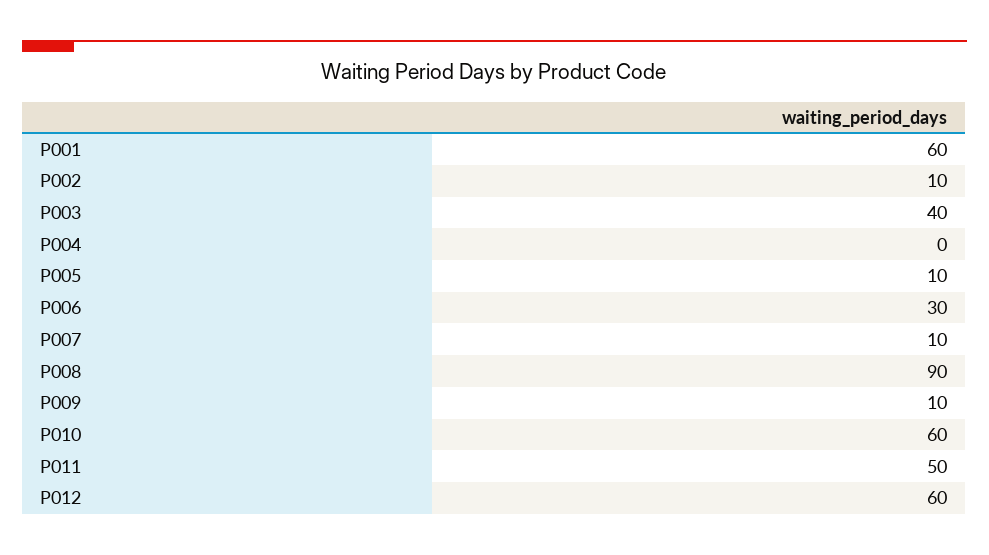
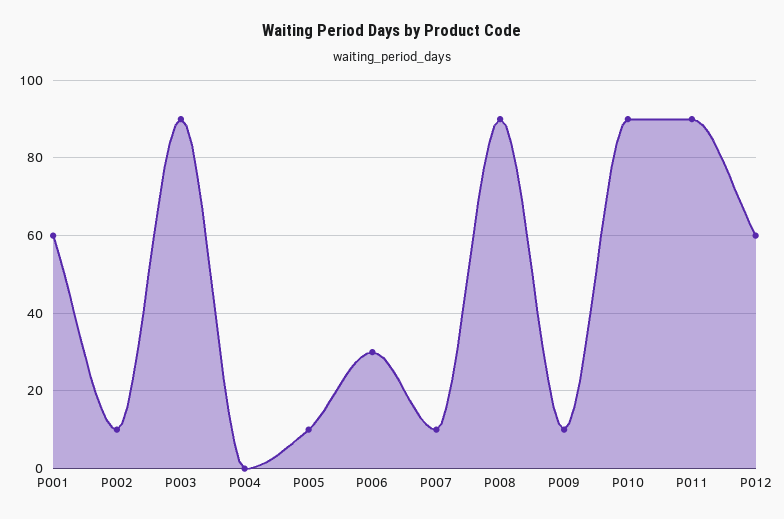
  {
    "P001": 60,
    "P002": 10,
-   "P003": 40,
+   "P003": 90,
    "P004": 0,
    "P005": 10,
    "P006": 30,
    "P007": 10,
    "P008": 90,
    "P009": 10,
-   "P010": 60,
+   "P010": 90,
-   "P011": 50,
+   "P011": 90,
    "P012": 60
  }

